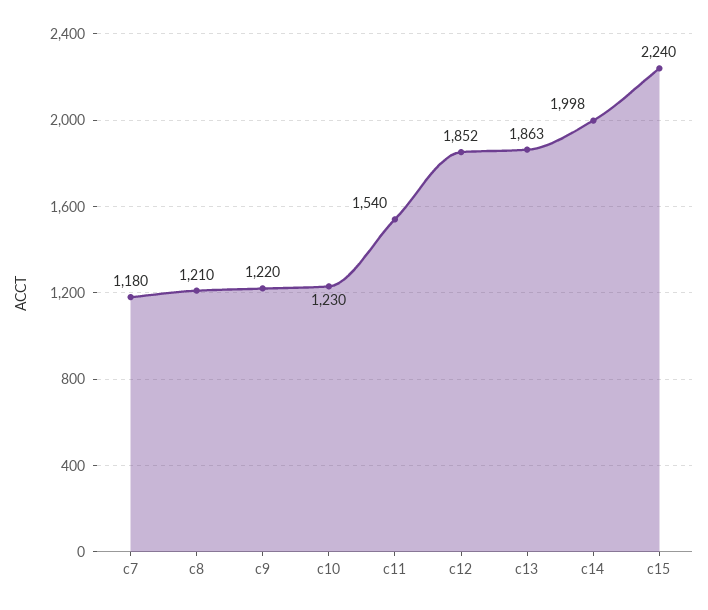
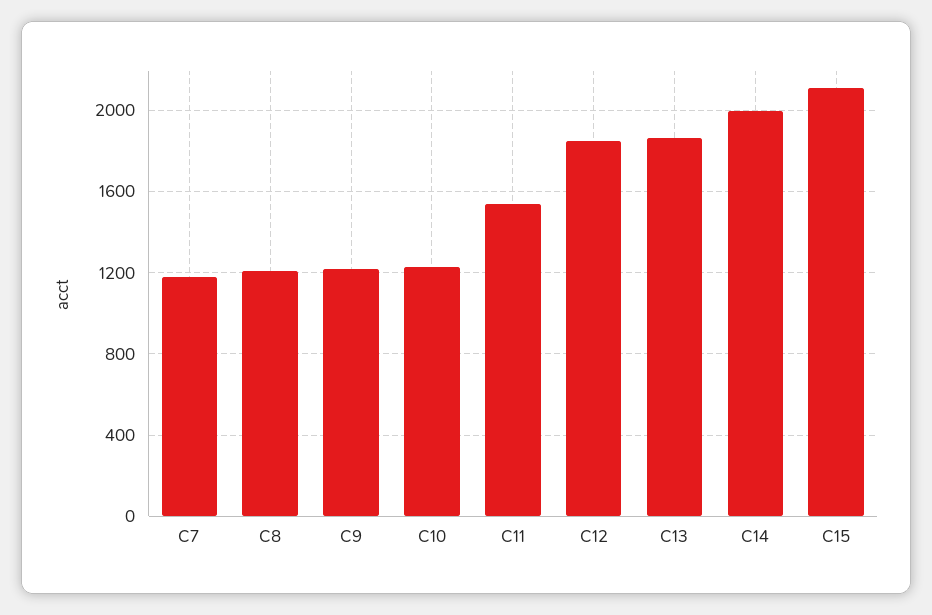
  {
    "c7": 1180,
    "c8": 1210,
    "c9": 1220,
    "c10": 1230,
    "c11": 1540,
    "c12": 1852,
    "c13": 1863,
    "c14": 1998,
-   "c15": 2240
+   "c15": 2100
  }

